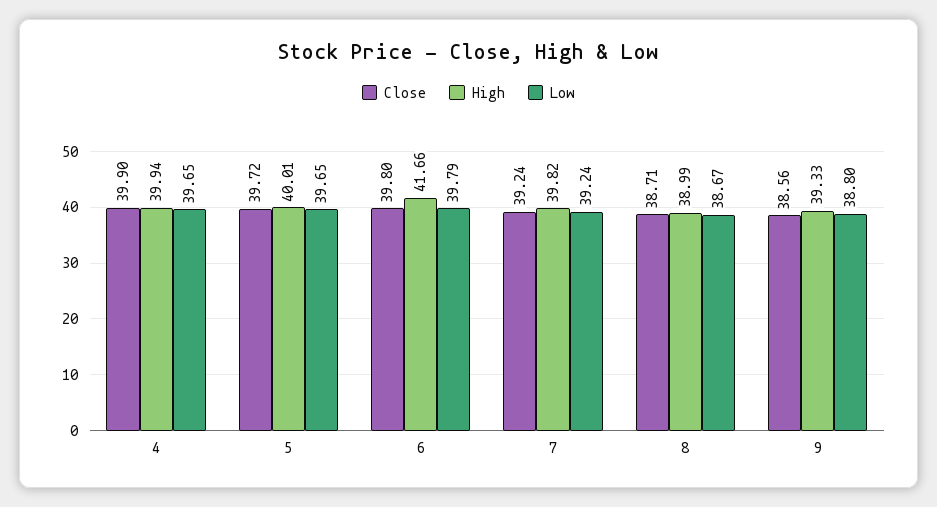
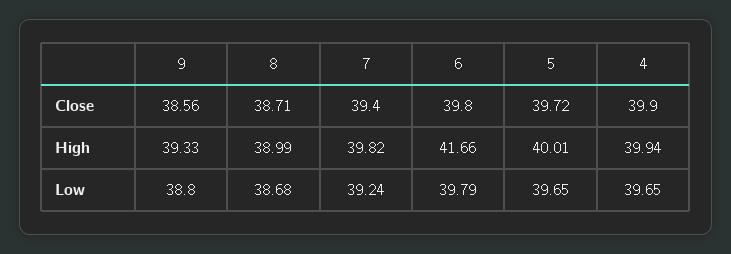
  {
    "Close": {
      "4": 39.9,
      "5": 39.72,
      "6": 39.8,
-     "7": 39.24,
+     "7": 39.4,
      "8": 38.71,
      "9": 38.56
    },
    "High": {
      "4": 39.94,
      "5": 40.01,
      "6": 41.66,
      "7": 39.82,
      "8": 38.99,
      "9": 39.33
    },
    "Low": {
      "4": 39.65,
      "5": 39.65,
      "6": 39.79,
      "7": 39.24,
-     "8": 38.67,
+     "8": 38.68,
      "9": 38.8
    }
  }

